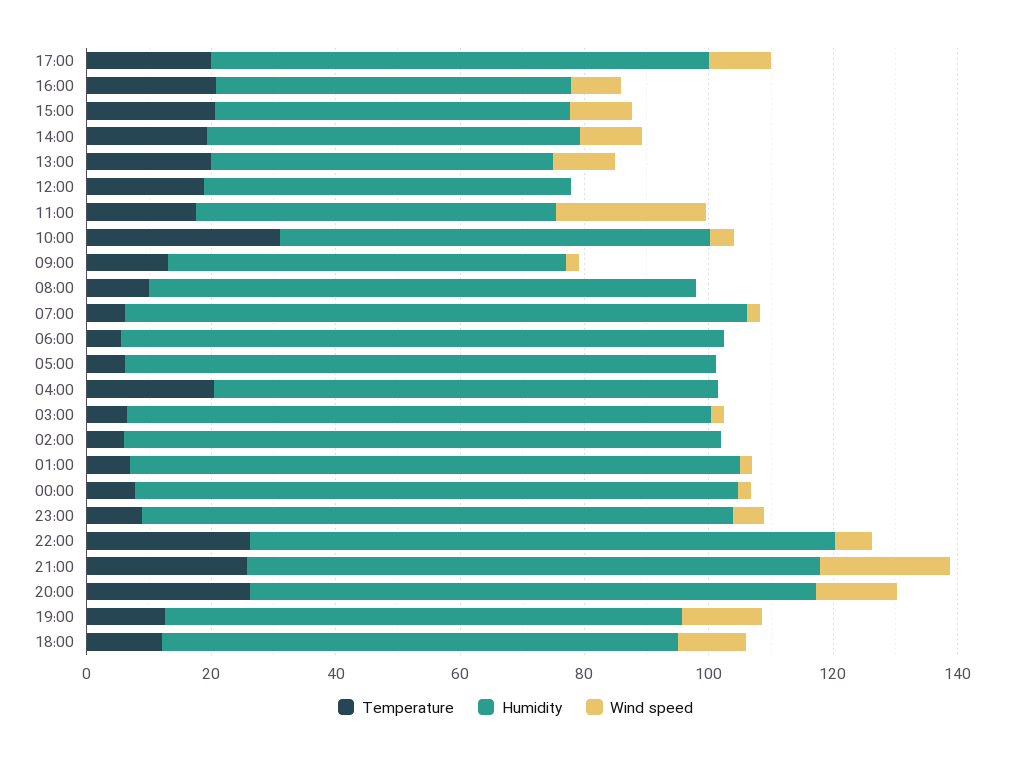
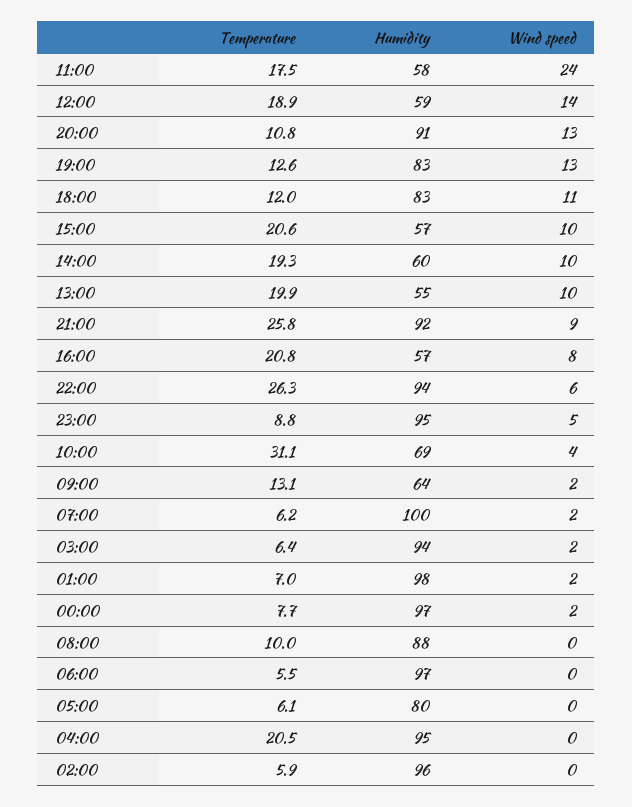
  {
    "Temperature": {
-     "17:00": 20,
      "16:00": 20.8,
      "15:00": 20.6,
      "14:00": 19.3,
      "13:00": 19.9,
      "12:00": 18.9,
      "11:00": 17.5,
      "10:00": 31.1,
      "09:00": 13.1,
      "08:00": 10,
      "07:00": 6.2,
      "06:00": 5.5,
      "05:00": 6.1,
      "04:00": 20.5,
      "03:00": 6.4,
      "02:00": 5.9,
      "01:00": 7,
      "00:00": 7.7,
      "23:00": 8.8,
      "22:00": 26.3,
      "21:00": 25.8,
-     "20:00": 25,
+     "20:00": 10.8,
      "19:00": 12.6,
      "18:00": 12
    },
    "Humidity": {
-     "17:00": 80,
      "16:00": 57,
      "15:00": 57,
      "14:00": 60,
      "13:00": 55,
      "12:00": 59,
      "11:00": 58,
      "10:00": 69,
      "09:00": 64,
      "08:00": 88,
      "07:00": 100,
      "06:00": 97,
-     "05:00": 95,
+     "05:00": 80,
-     "04:00": 80,
+     "04:00": 95,
      "03:00": 94,
      "02:00": 96,
      "01:00": 98,
      "00:00": 97,
      "23:00": 95,
      "22:00": 94,
      "21:00": 92,
      "20:00": 91,
      "19:00": 83,
      "18:00": 83
    },
    "Wind speed": {
-     "17:00": 10,
      "16:00": 8,
      "15:00": 10,
      "14:00": 10,
      "13:00": 10,
-     "12:00": 0,
+     "12:00": 14,
      "11:00": 24,
      "10:00": 4,
      "09:00": 2,
      "08:00": 0,
      "07:00": 2,
      "06:00": 0,
      "05:00": 0,
      "04:00": 0,
      "03:00": 2,
      "02:00": 0,
      "01:00": 2,
      "00:00": 2,
      "23:00": 5,
      "22:00": 6,
-     "21:00": 20,
+     "21:00": 9,
      "20:00": 13,
      "19:00": 13,
      "18:00": 11
    }
  }

